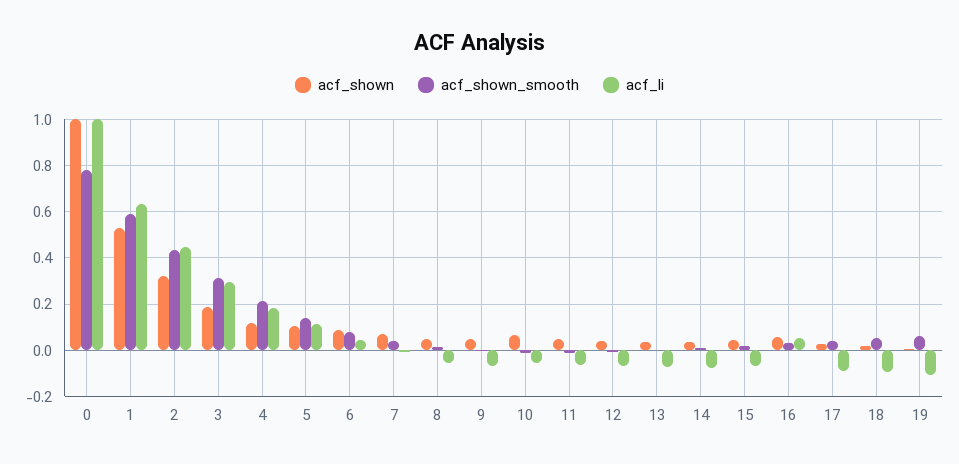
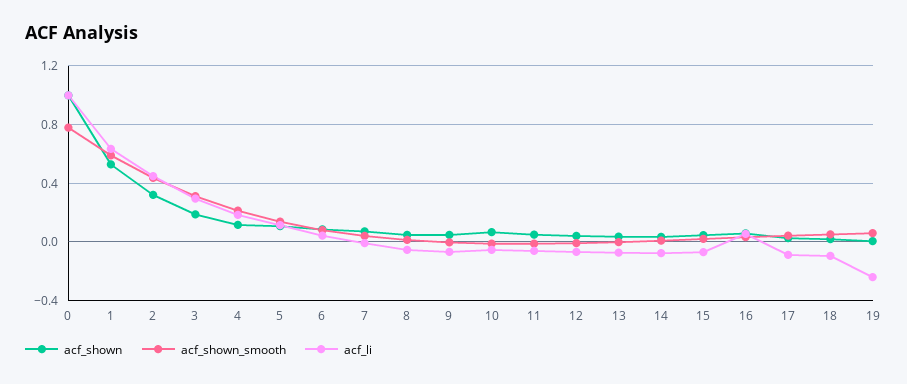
  {
    "acf_shown": {
      "0": 1,
      "1": 0.55,
      "2": 0.3,
      "3": 0.2,
      "4": 0.1,
      "5": 0.1,
      "6": 0.1,
      "7": 0.05,
      "8": 0.05,
      "9": 0.05,
      "10": 0.05,
      "11": 0.05,
      "12": 0.05,
      "13": 0.05,
      "14": 0.05,
      "15": 0.05,
      "16": 0.05,
      "17": 0.05,
      "18": 0,
      "19": 0
    },
    "acf_shown_smooth": {
      "0": 0.8,
      "1": 0.6,
      "2": 0.45,
      "3": 0.3,
      "4": 0.2,
      "5": 0.15,
      "6": 0.1,
      "7": 0.05,
      "8": 0,
      "9": 0,
      "10": 0,
      "11": 0,
      "12": 0,
      "13": 0,
      "14": 0,
      "15": 0,
      "16": 0.05,
      "17": 0.05,
      "18": 0.05,
      "19": 0.05
    },
    "acf_li": {
      "0": 1,
      "1": 0.65,
      "2": 0.45,
      "3": 0.3,
      "4": 0.2,
      "5": 0.1,
      "6": 0.05,
      "7": 0,
      "8": -0.05,
      "9": -0.05,
      "10": -0.05,
      "11": -0.05,
      "12": -0.05,
      "13": -0.05,
      "14": -0.1,
      "15": -0.05,
      "16": 0.05,
      "17": -0.1,
      "18": -0.1,
-     "19": -0.1
+     "19": -0.25
    }
  }

